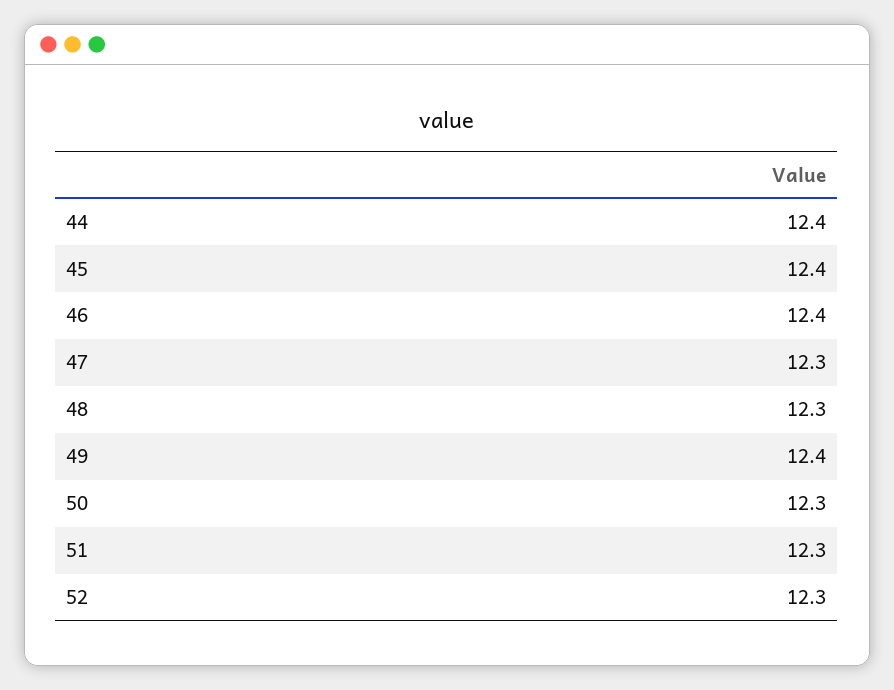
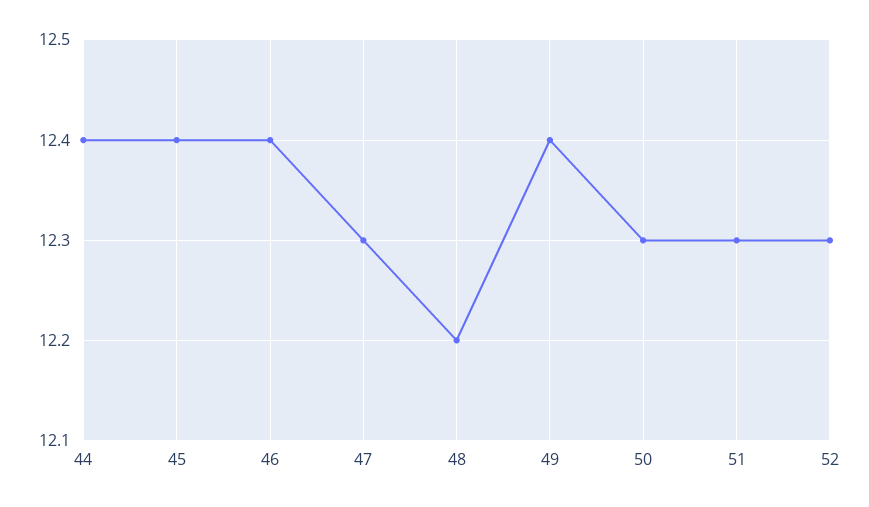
  {
    "44": 12.4,
    "45": 12.4,
    "46": 12.4,
    "47": 12.3,
-   "48": 12.3,
+   "48": 12.2,
    "49": 12.4,
    "50": 12.3,
    "51": 12.3,
    "52": 12.3
  }

